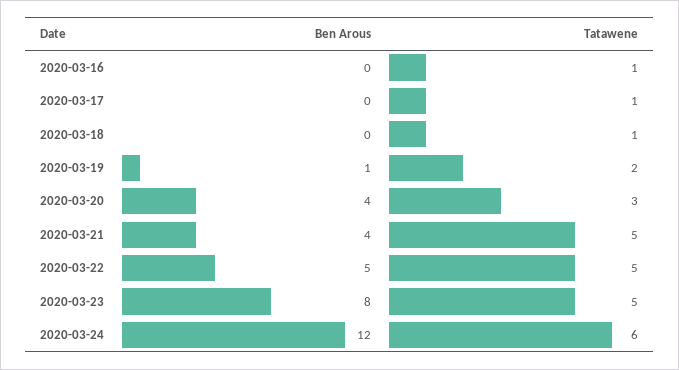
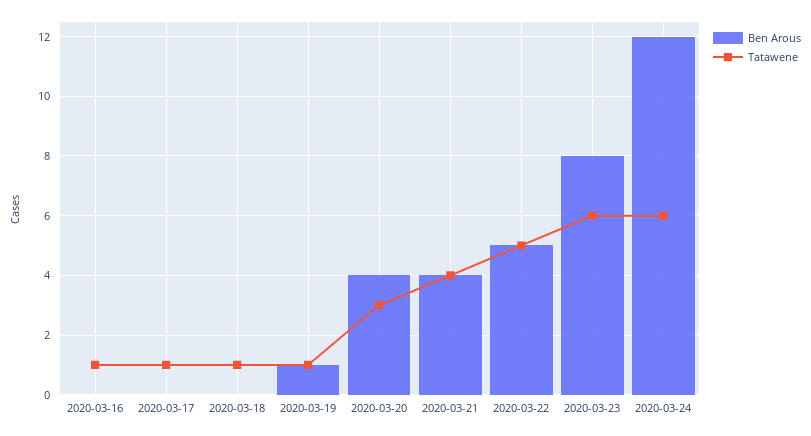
  {
    "Ben Arous": {
      "2020-03-16": 0,
      "2020-03-17": 0,
      "2020-03-18": 0,
      "2020-03-19": 1,
      "2020-03-20": 4,
      "2020-03-21": 4,
      "2020-03-22": 5,
      "2020-03-23": 8,
      "2020-03-24": 12
    },
    "Tatawene": {
      "2020-03-16": 1,
      "2020-03-17": 1,
      "2020-03-18": 1,
-     "2020-03-19": 2,
+     "2020-03-19": 1,
      "2020-03-20": 3,
-     "2020-03-21": 5,
+     "2020-03-21": 4,
      "2020-03-22": 5,
-     "2020-03-23": 5,
+     "2020-03-23": 6,
      "2020-03-24": 6
    }
  }

